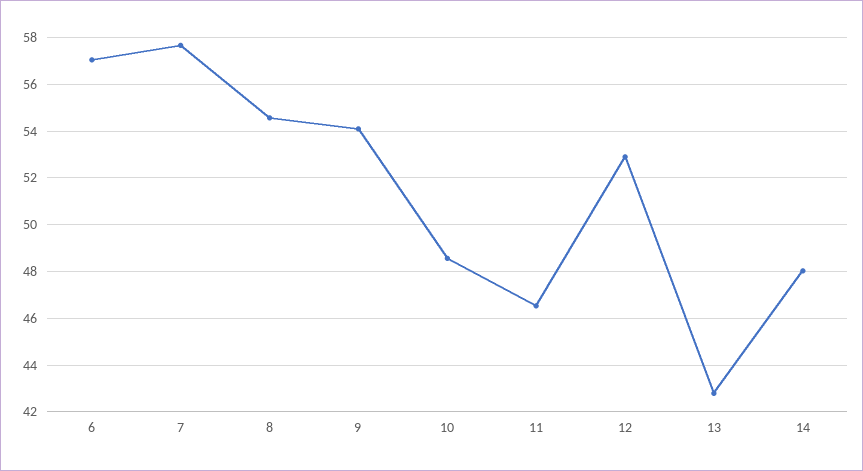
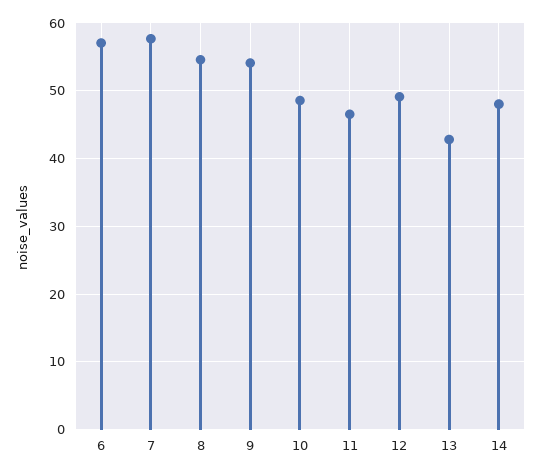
  {
    "6": 57,
    "7": 57.5,
    "8": 54.5,
    "9": 54,
    "10": 48.5,
    "11": 46.5,
-   "12": 53,
+   "12": 49,
    "13": 43,
    "14": 48
  }

